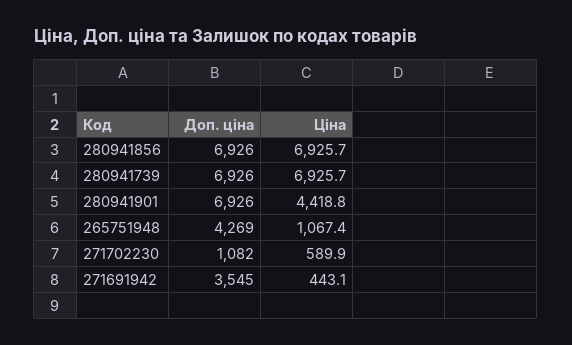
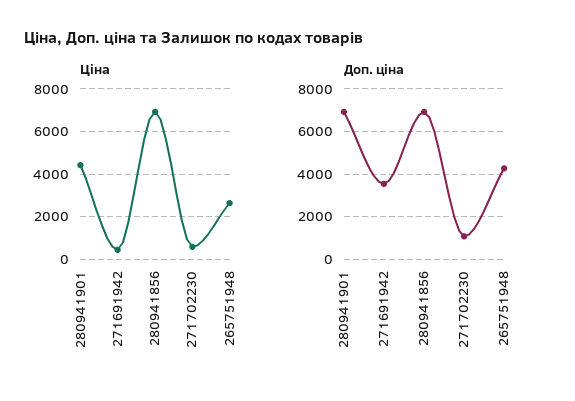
  {
    "Доп. ціна": {
      "280941856": 6926,
-     "280941739": 6926,
      "280941901": 6926,
      "265751948": 4269,
      "271702230": 1082,
      "271691942": 3545
    },
    "Ціна": {
      "280941856": 6925.7,
-     "280941739": 6925.7,
      "280941901": 4418.8,
-     "265751948": 1067.4,
+     "265751948": 2500,
      "271702230": 589.9,
      "271691942": 443.1
    }
  }

